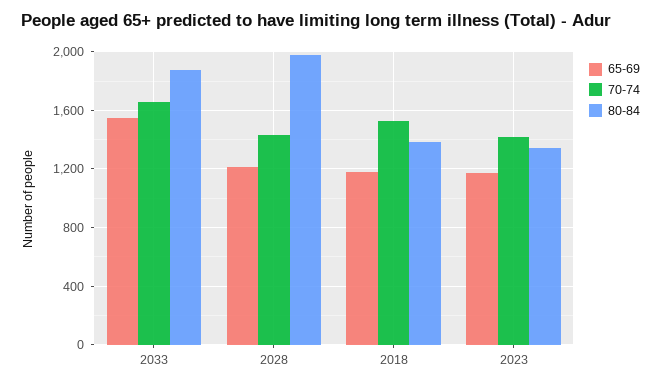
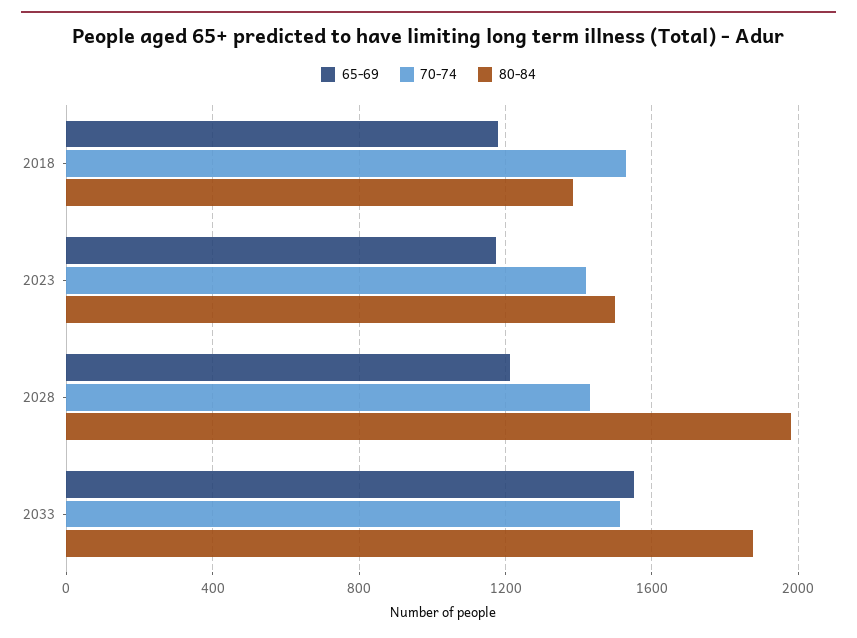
  {
    "65-69": {
      "2033": 1550,
      "2028": 1200,
      "2018": 1200,
      "2023": 1200
    },
    "70-74": {
-     "2033": 1650,
+     "2033": 1500,
      "2028": 1450,
      "2018": 1550,
      "2023": 1400
    },
    "80-84": {
      "2033": 1900,
      "2028": 2000,
      "2018": 1400,
-     "2023": 1350
+     "2023": 1500
    }
  }

